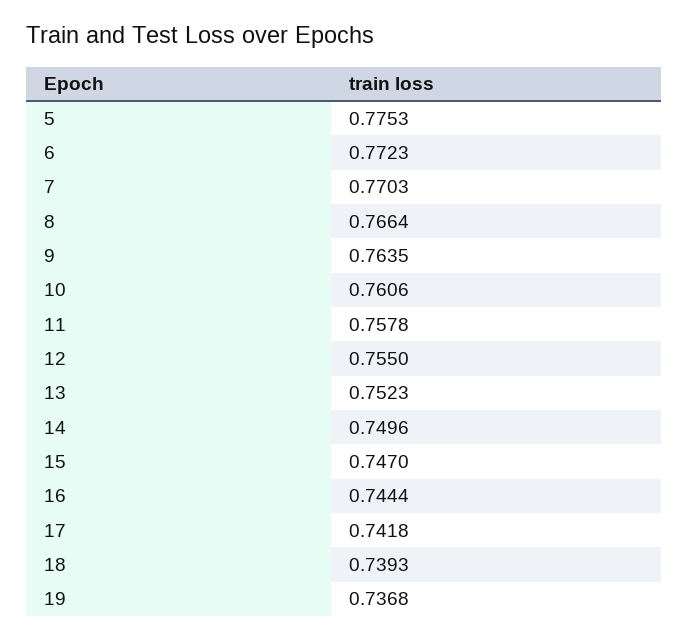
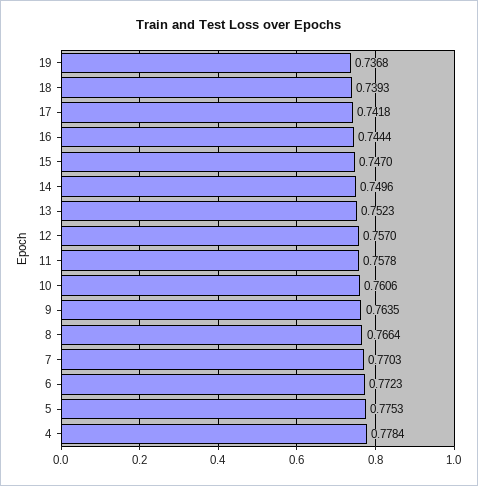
  {
    "5": 0.7753,
    "6": 0.7723,
    "7": 0.7703,
    "8": 0.7664,
    "9": 0.7635,
    "10": 0.7606,
    "11": 0.7578,
-   "12": 0.755,
+   "12": 0.757,
    "13": 0.7523,
    "14": 0.7496,
    "15": 0.747,
    "16": 0.7444,
    "17": 0.7418,
    "18": 0.7393,
-   "19": 0.7368
+   "19": 0.7368,
+   "4": 0.7784
  }

